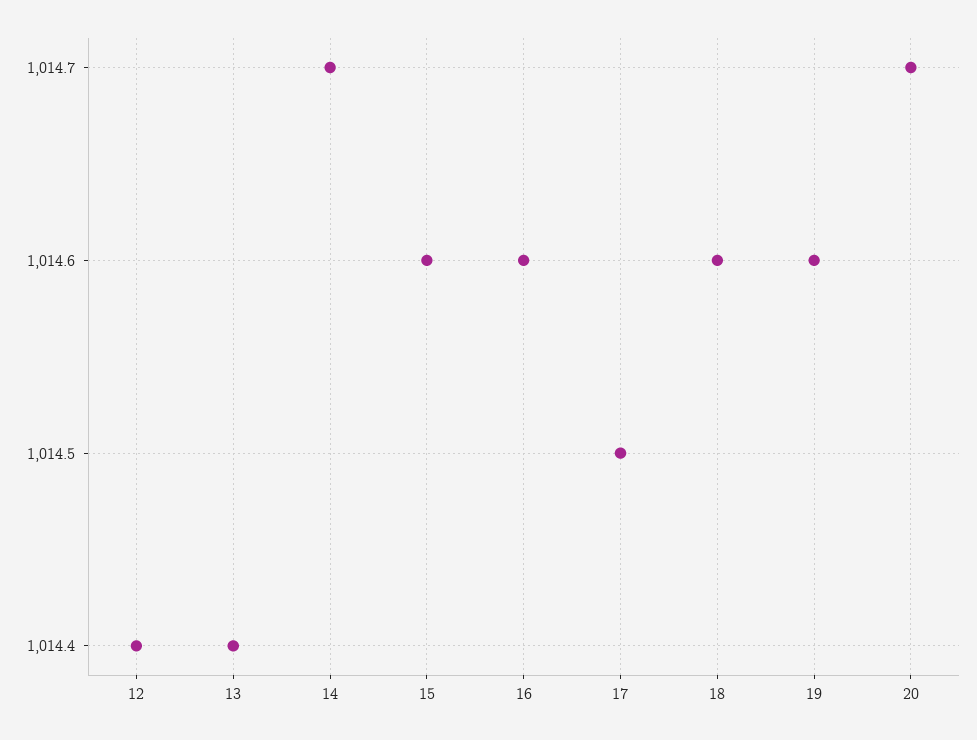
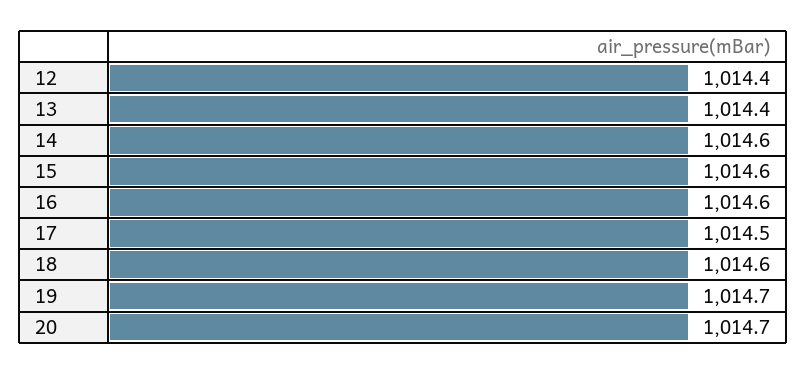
  {
    "12": 1014.4,
    "13": 1014.4,
-   "14": 1014.7,
+   "14": 1014.6,
    "15": 1014.6,
    "16": 1014.6,
    "17": 1014.5,
    "18": 1014.6,
-   "19": 1014.6,
+   "19": 1014.7,
    "20": 1014.7
  }

